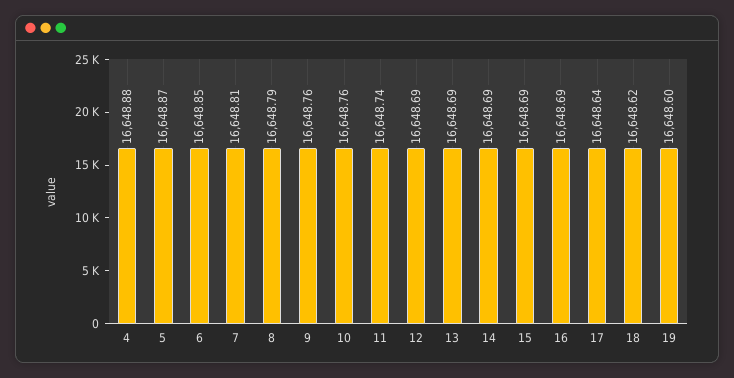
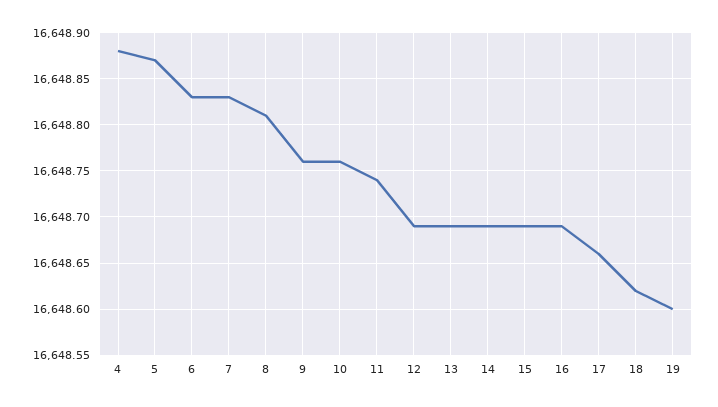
  {
    "4": 16648.88,
    "5": 16648.87,
-   "6": 16648.85,
+   "6": 16648.83,
-   "7": 16648.81,
+   "7": 16648.83,
-   "8": 16648.79,
+   "8": 16648.81,
    "9": 16648.76,
    "10": 16648.76,
    "11": 16648.74,
    "12": 16648.69,
    "13": 16648.69,
    "14": 16648.69,
    "15": 16648.69,
    "16": 16648.69,
-   "17": 16648.64,
+   "17": 16648.66,
    "18": 16648.62,
    "19": 16648.6
  }

